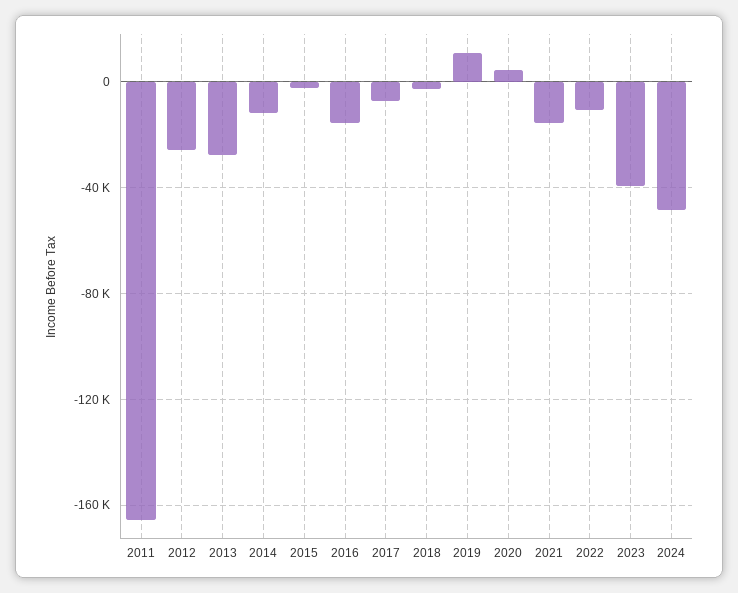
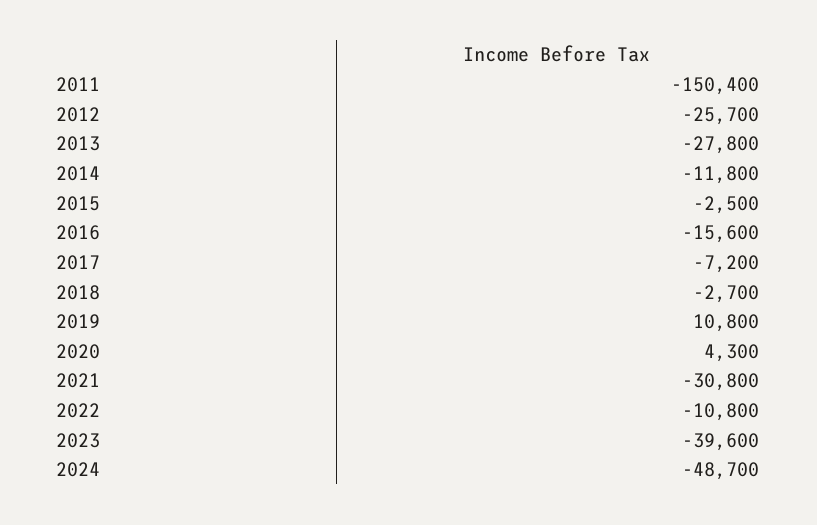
  {
-   "2011": -165000,
+   "2011": -150400,
    "2012": -25700,
    "2013": -27800,
    "2014": -11800,
    "2015": -2500,
    "2016": -15600,
    "2017": -7200,
    "2018": -2700,
    "2019": 10800,
    "2020": 4300,
-   "2021": -15000,
+   "2021": -30800,
    "2022": -10800,
    "2023": -39600,
    "2024": -48700
  }

